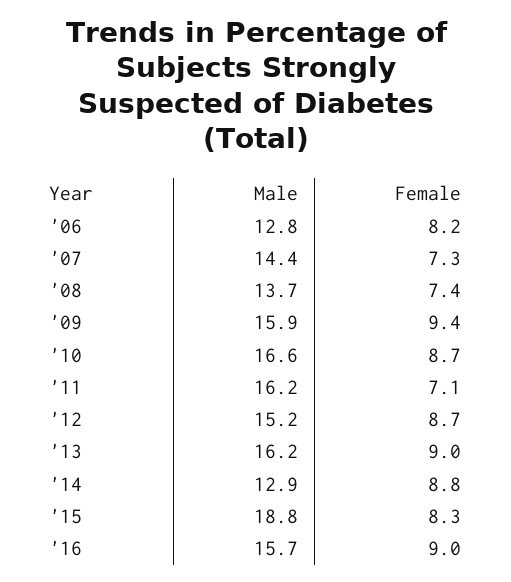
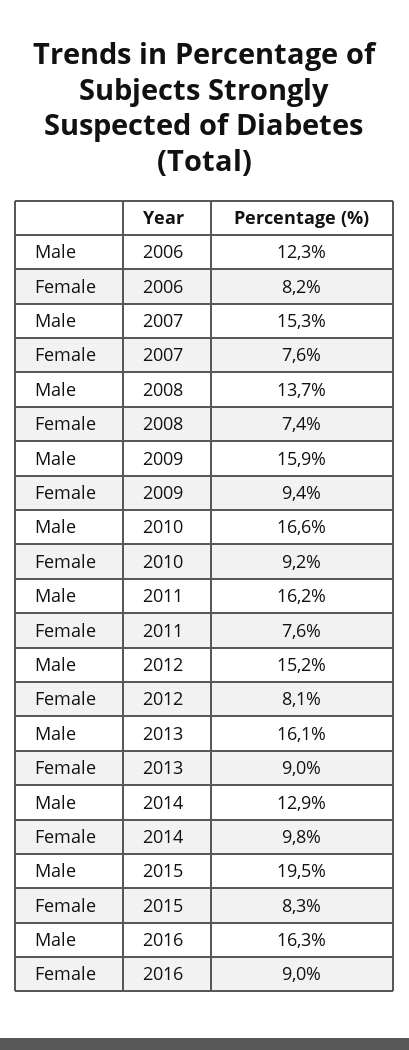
  {
    "Male": {
-     "'06": 12.8,
+     "'06": 12.3,
-     "'07": 14.4,
+     "'07": 15.3,
      "'08": 13.7,
      "'09": 15.9,
      "'10": 16.6,
      "'11": 16.2,
      "'12": 15.2,
-     "'13": 16.2,
+     "'13": 16.1,
      "'14": 12.9,
-     "'15": 18.8,
+     "'15": 19.5,
-     "'16": 15.7
+     "'16": 16.3
    },
    "Female": {
      "'06": 8.2,
-     "'07": 7.3,
+     "'07": 7.6,
      "'08": 7.4,
      "'09": 9.4,
-     "'10": 8.7,
+     "'10": 9.2,
-     "'11": 7.1,
+     "'11": 7.6,
-     "'12": 8.7,
+     "'12": 8.1,
      "'13": 9,
-     "'14": 8.8,
+     "'14": 9.8,
      "'15": 8.3,
      "'16": 9
    }
  }

